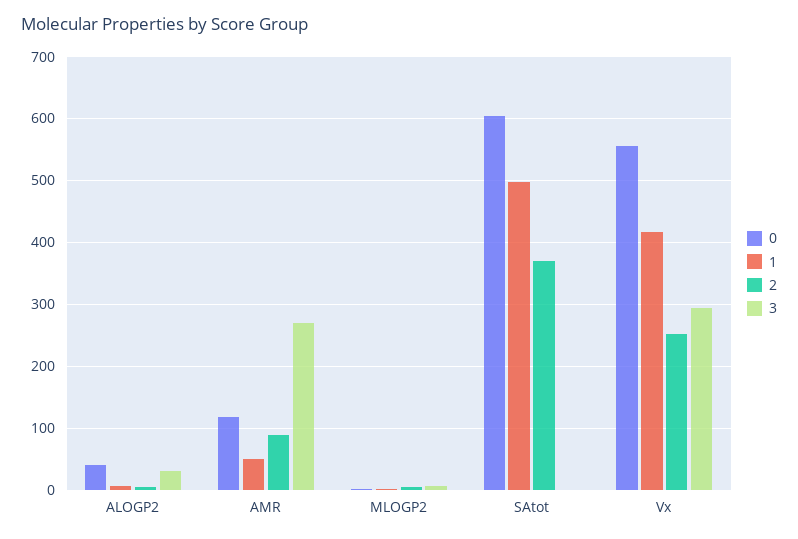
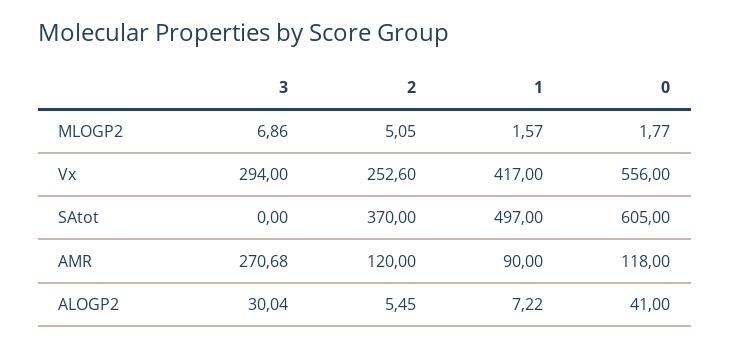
  {
    "0": {
      "ALOGP2": 41,
      "AMR": 118,
      "MLOGP2": 1.77,
      "SAtot": 605,
      "Vx": 556
    },
    "1": {
      "ALOGP2": 7.22,
-     "AMR": 50,
+     "AMR": 90,
      "MLOGP2": 1.57,
      "SAtot": 497,
      "Vx": 417
    },
    "2": {
      "ALOGP2": 5.45,
-     "AMR": 90,
+     "AMR": 120,
      "MLOGP2": 5.05,
      "SAtot": 370,
      "Vx": 252.6
    },
    "3": {
      "ALOGP2": 30.04,
      "AMR": 270.68,
      "MLOGP2": 6.86,
      "SAtot": 0,
      "Vx": 294
    }
  }

